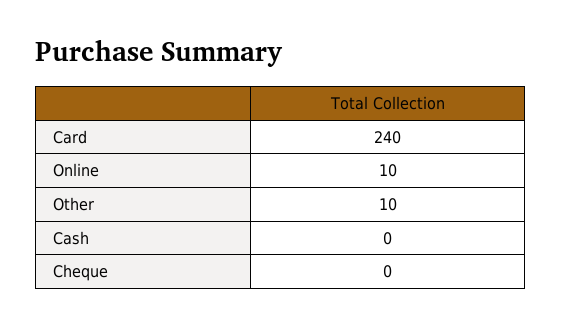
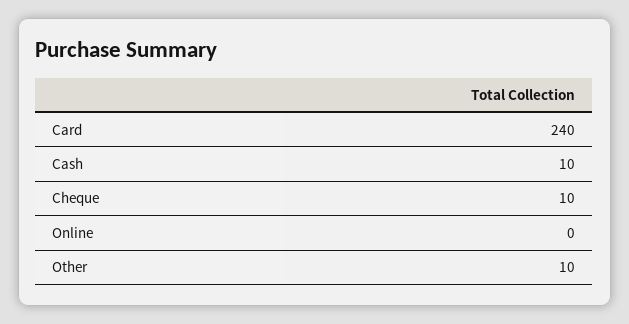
  {
    "Card": 240,
-   "Online": 10,
+   "Online": 0,
    "Other": 10,
-   "Cash": 0,
+   "Cash": 10,
-   "Cheque": 0
+   "Cheque": 10
  }

